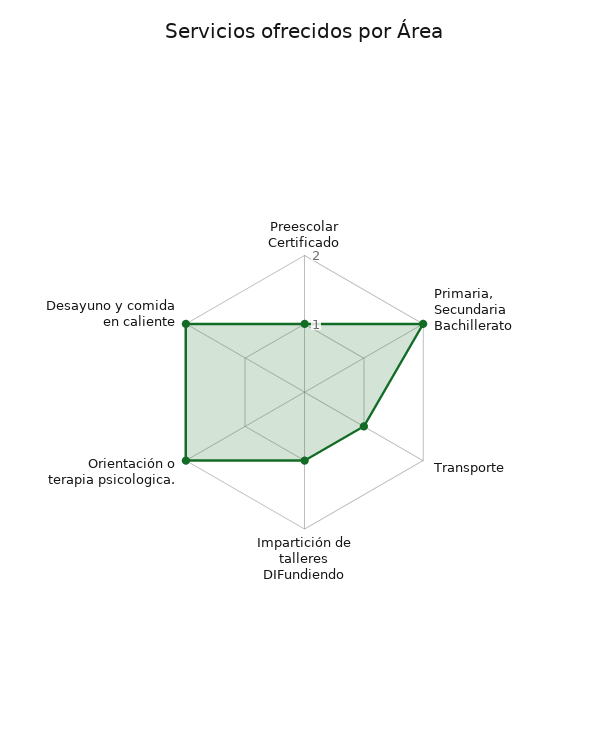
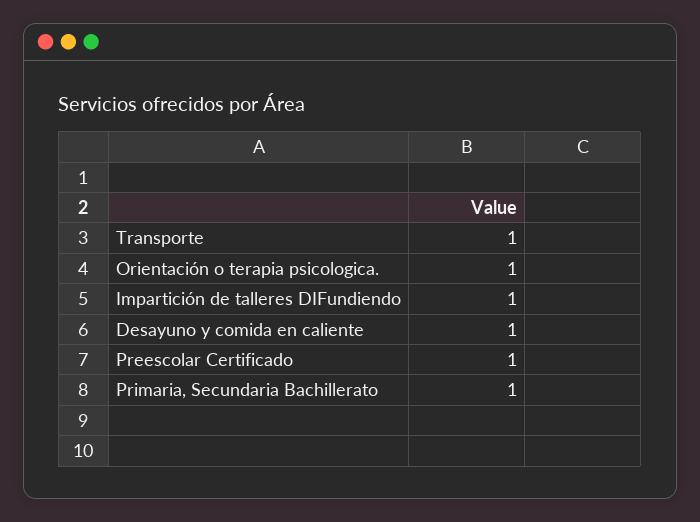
  {
    "Preescolar Certificado": 1,
-   "Primaria, Secundaria Bachillerato": 2,
+   "Primaria, Secundaria Bachillerato": 1,
    "Transporte": 1,
    "Impartición de talleres DIFundiendo": 1,
-   "Orientación o terapia psicologica.": 2,
+   "Orientación o terapia psicologica.": 1,
-   "Desayuno y comida en caliente": 2
+   "Desayuno y comida en caliente": 1
  }

